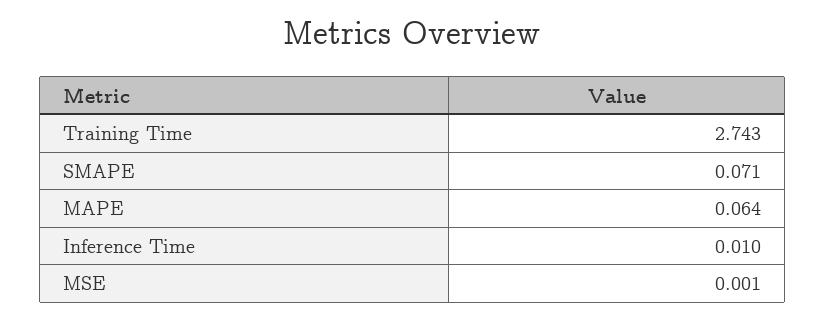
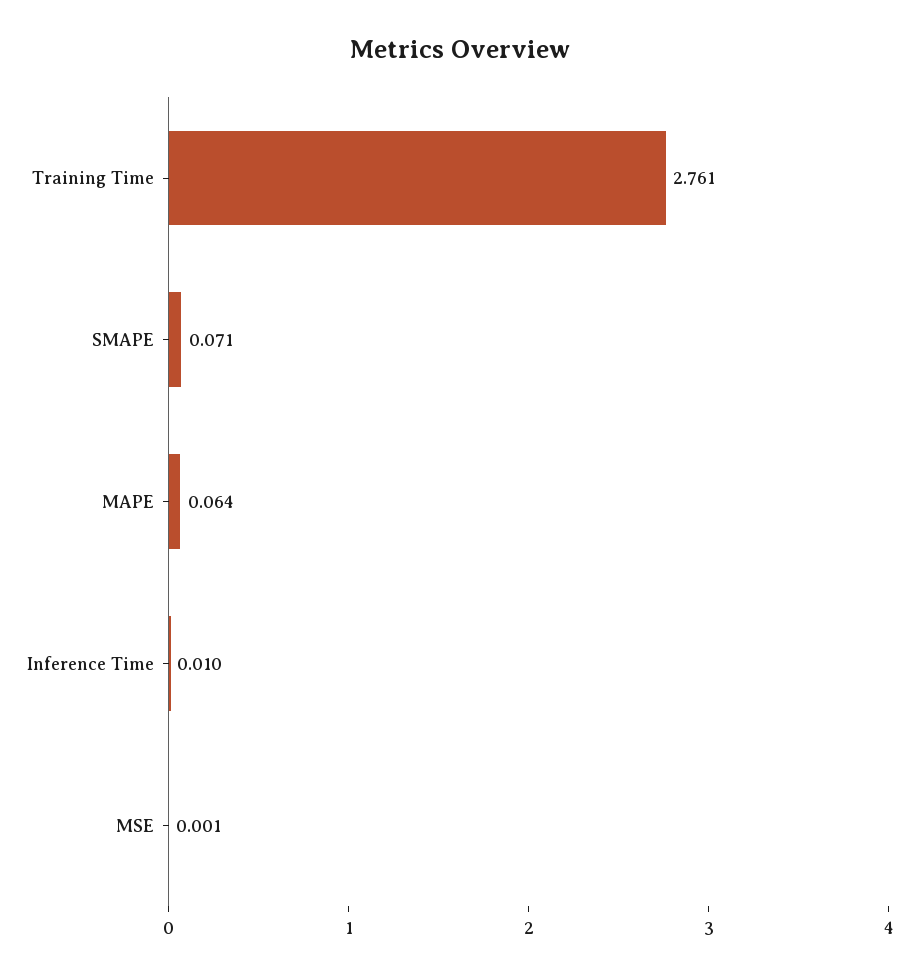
  {
-   "Training Time": 2.743,
+   "Training Time": 2.761,
    "SMAPE": 0.071,
    "MAPE": 0.064,
    "Inference Time": 0.01,
    "MSE": 0.001
  }

